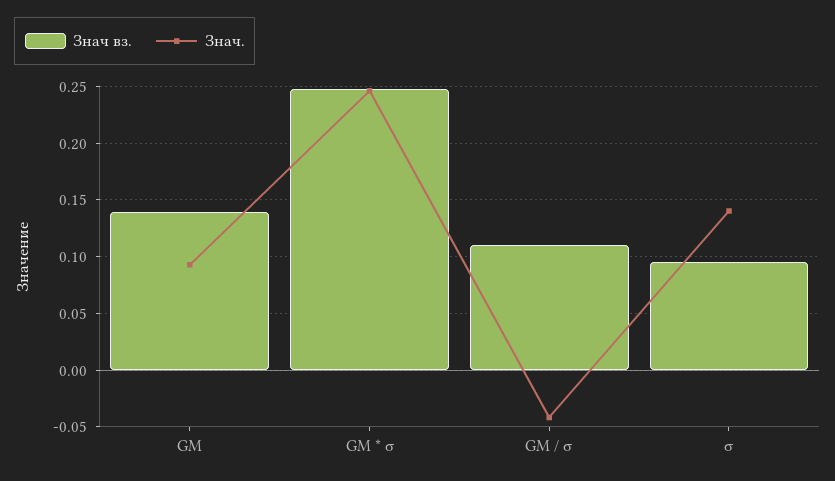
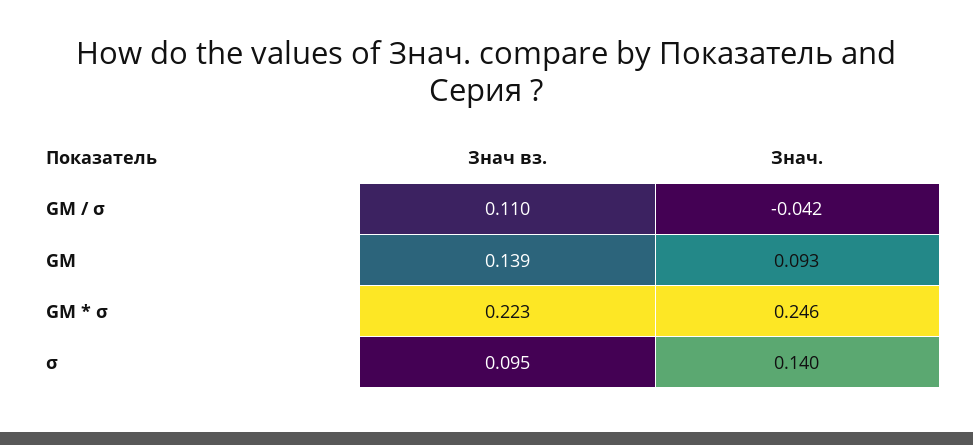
  {
    "Знач вз.": {
      "GM": 0.139,
-     "GM * σ": 0.25,
+     "GM * σ": 0.223,
      "GM / σ": 0.11,
      "σ": 0.095
    },
    "Знач.": {
      "GM": 0.093,
      "GM * σ": 0.246,
      "GM / σ": -0.042,
      "σ": 0.14
    }
  }

